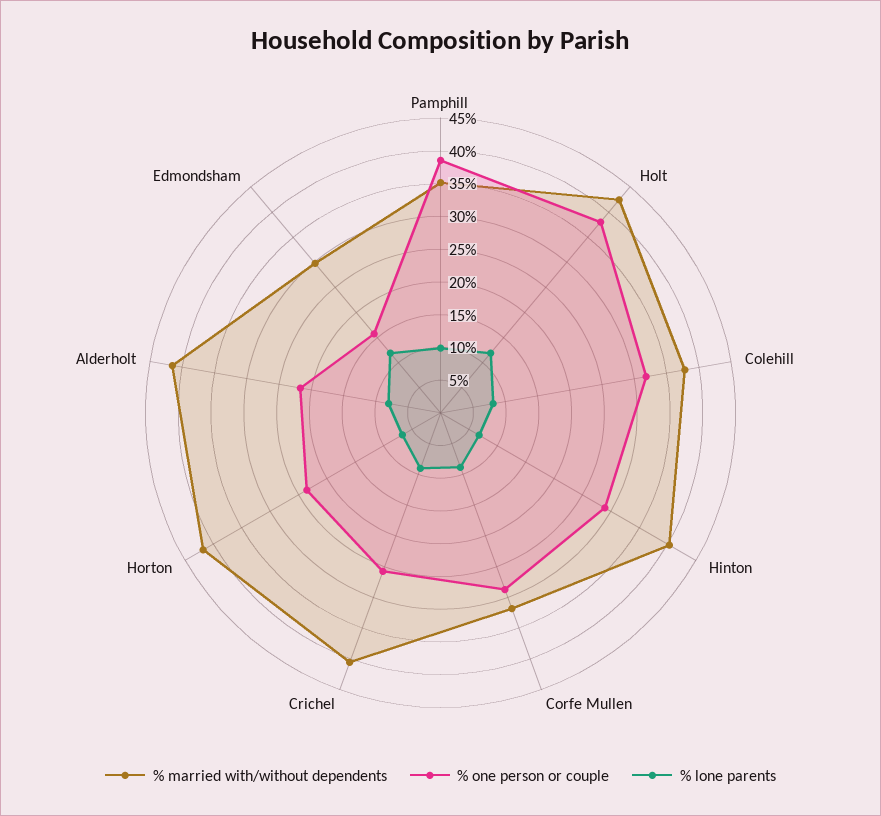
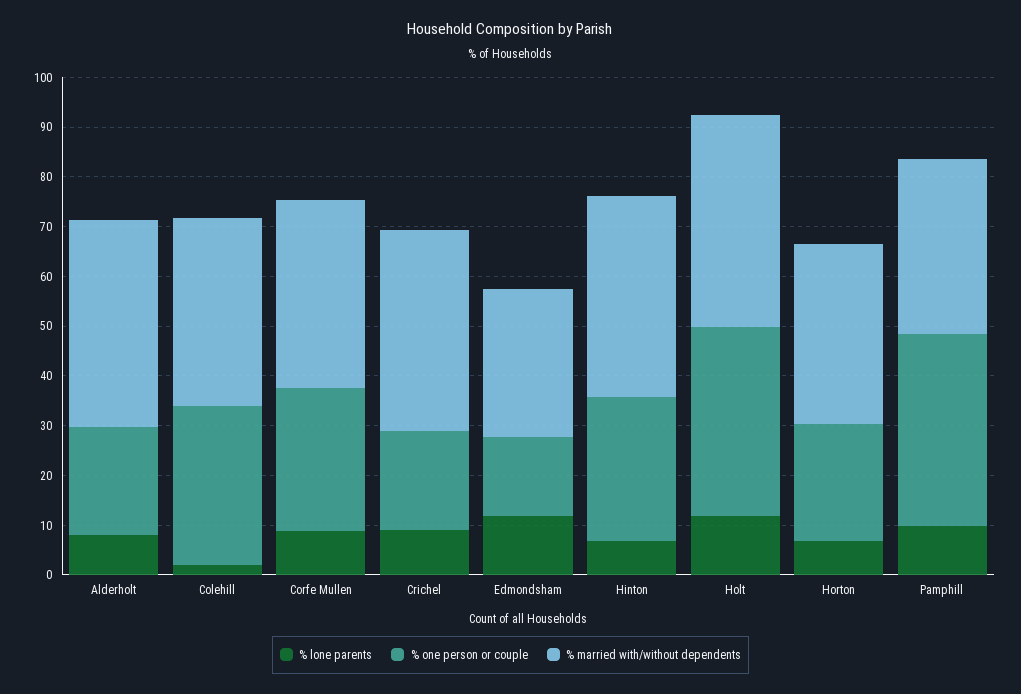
  {
    "% married with/without dependents": {
      "Pamphill": 36,
      "Holt": 42,
      "Colehill": 38,
      "Hinton": 40,
-     "Corfe Mullen": 32.5,
+     "Corfe Mullen": 38,
      "Crichel": 40,
-     "Horton": 42.5,
+     "Horton": 36,
      "Alderholt": 42,
      "Edmondsham": 30
    },
    "% one person or couple": {
      "Pamphill": 38,
      "Holt": 38,
      "Colehill": 32,
      "Hinton": 28,
      "Corfe Mullen": 28,
-     "Crichel": 25,
+     "Crichel": 20,
      "Horton": 24,
      "Alderholt": 22,
      "Edmondsham": 16
    },
    "% lone parents": {
      "Pamphill": 10,
      "Holt": 12,
-     "Colehill": 7.5,
+     "Colehill": 2,
      "Hinton": 6,
      "Corfe Mullen": 8,
      "Crichel": 10,
      "Horton": 6,
      "Alderholt": 8,
      "Edmondsham": 12
    }
  }

